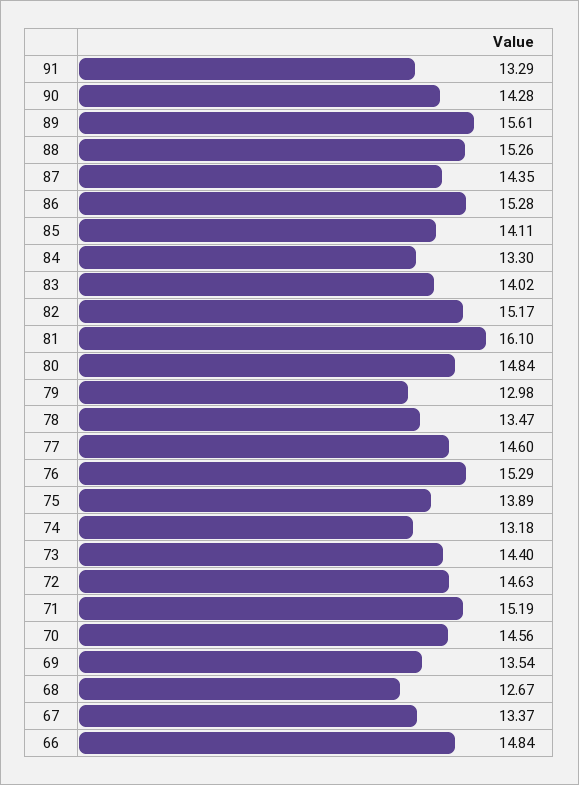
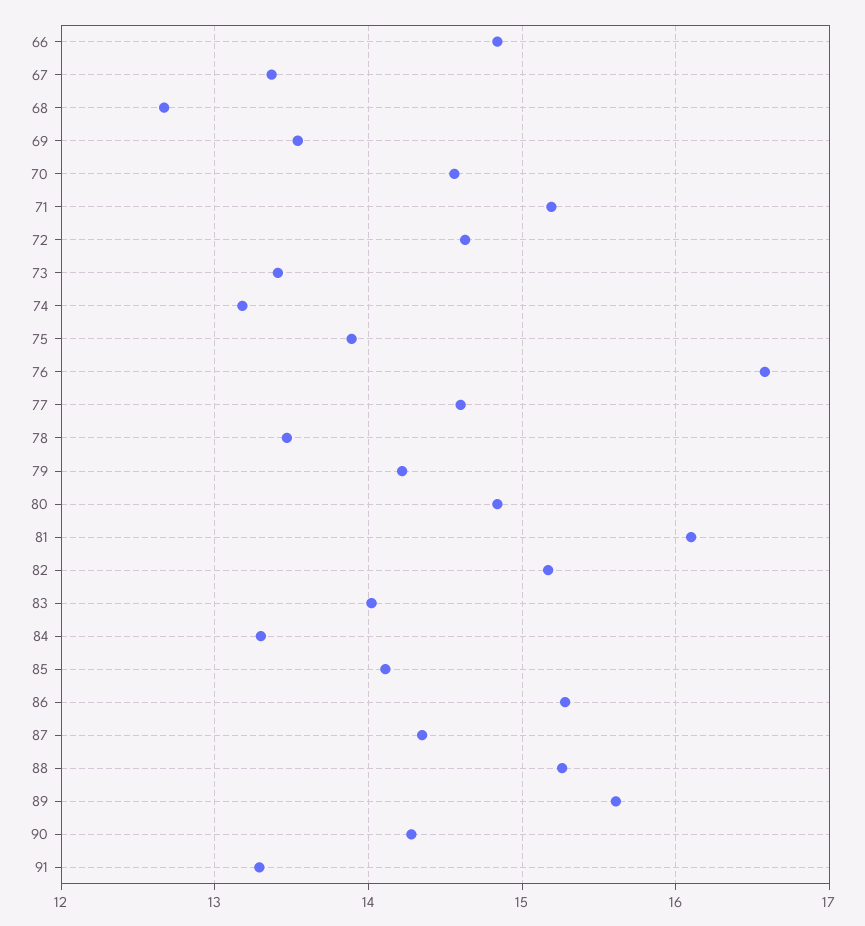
  {
    "91": 13.29,
    "90": 14.28,
    "89": 15.61,
    "88": 15.26,
    "87": 14.35,
    "86": 15.28,
    "85": 14.11,
    "84": 13.3,
    "83": 14.02,
    "82": 15.17,
    "81": 16.1,
    "80": 14.84,
-   "79": 12.98,
+   "79": 14.2,
    "78": 13.47,
    "77": 14.6,
-   "76": 15.29,
+   "76": 16.6,
    "75": 13.89,
    "74": 13.18,
-   "73": 14.4,
+   "73": 13.4,
    "72": 14.63,
    "71": 15.19,
    "70": 14.56,
    "69": 13.54,
    "68": 12.67,
    "67": 13.37,
    "66": 14.84
  }

